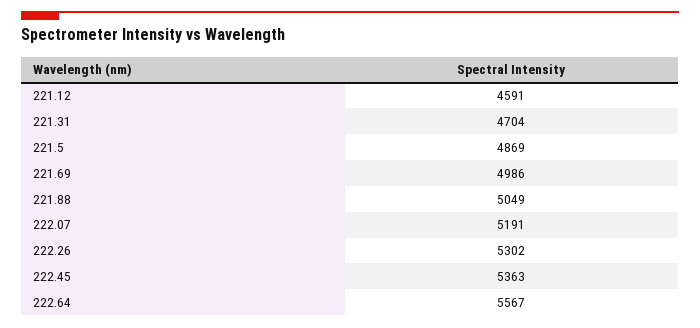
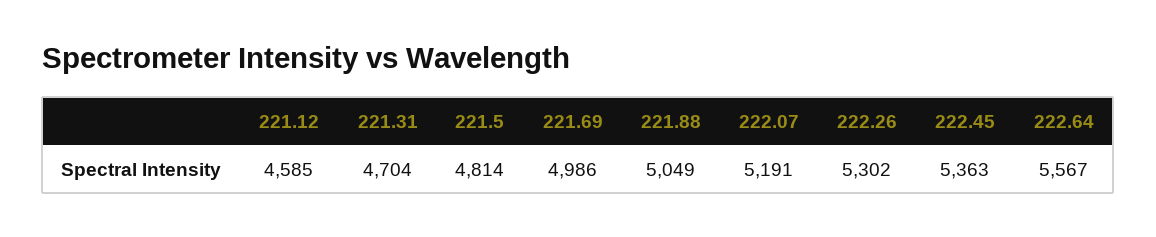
  {
-   "221.12": 4591,
+   "221.12": 4585,
    "221.31": 4704,
-   "221.5": 4869,
+   "221.5": 4814,
    "221.69": 4986,
    "221.88": 5049,
    "222.07": 5191,
    "222.26": 5302,
    "222.45": 5363,
    "222.64": 5567
  }

